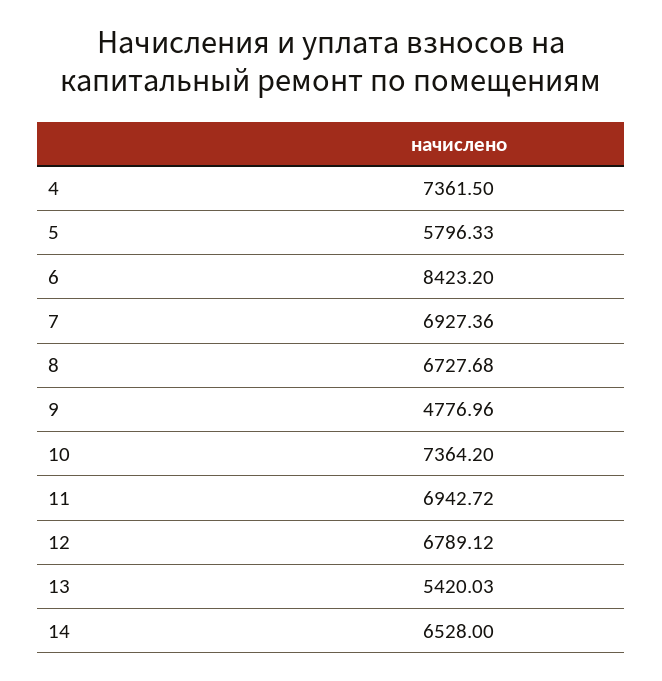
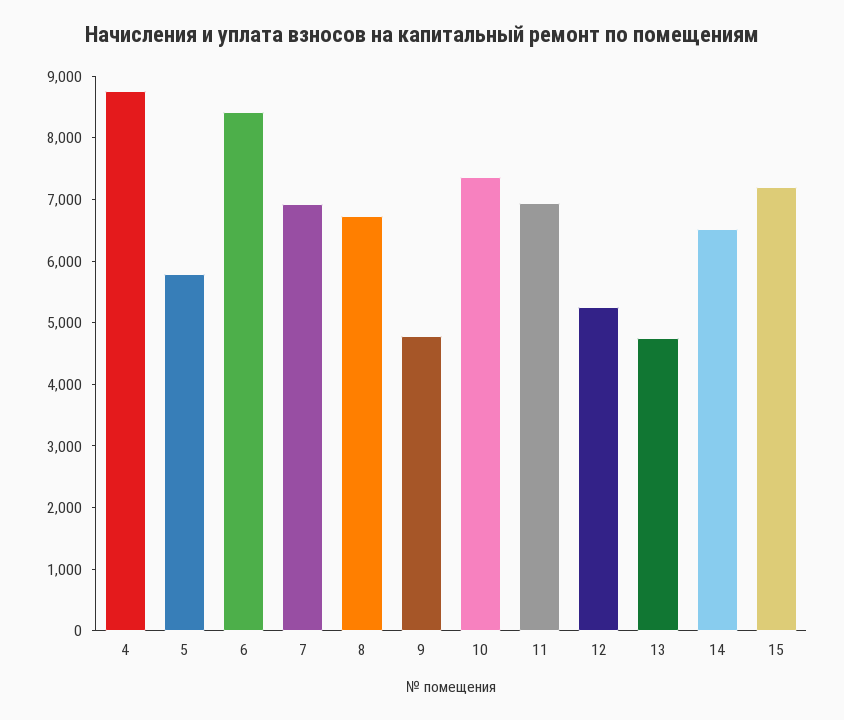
  {
-   "4": 7361.5,
+   "4": 8800,
    "5": 5796.33,
    "6": 8423.2,
    "7": 6927.36,
    "8": 6727.68,
    "9": 4776.96,
    "10": 7364.2,
    "11": 6942.72,
-   "12": 6789.12,
+   "12": 5200,
-   "13": 5420.03,
+   "13": 4800,
-   "14": 6528
+   "14": 6528,
+   "15": 7200
  }

